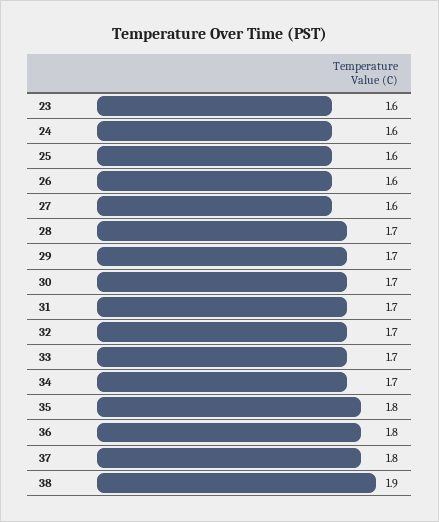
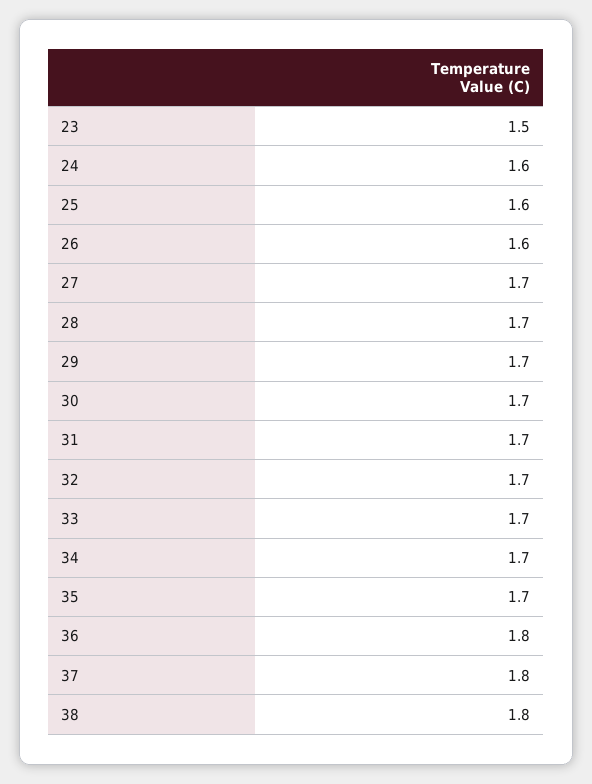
  {
-   "23": 1.6,
+   "23": 1.5,
    "24": 1.6,
    "25": 1.6,
    "26": 1.6,
-   "27": 1.6,
+   "27": 1.7,
    "28": 1.7,
    "29": 1.7,
    "30": 1.7,
    "31": 1.7,
    "32": 1.7,
    "33": 1.7,
    "34": 1.7,
-   "35": 1.8,
+   "35": 1.7,
    "36": 1.8,
    "37": 1.8,
-   "38": 1.9
+   "38": 1.8
  }

